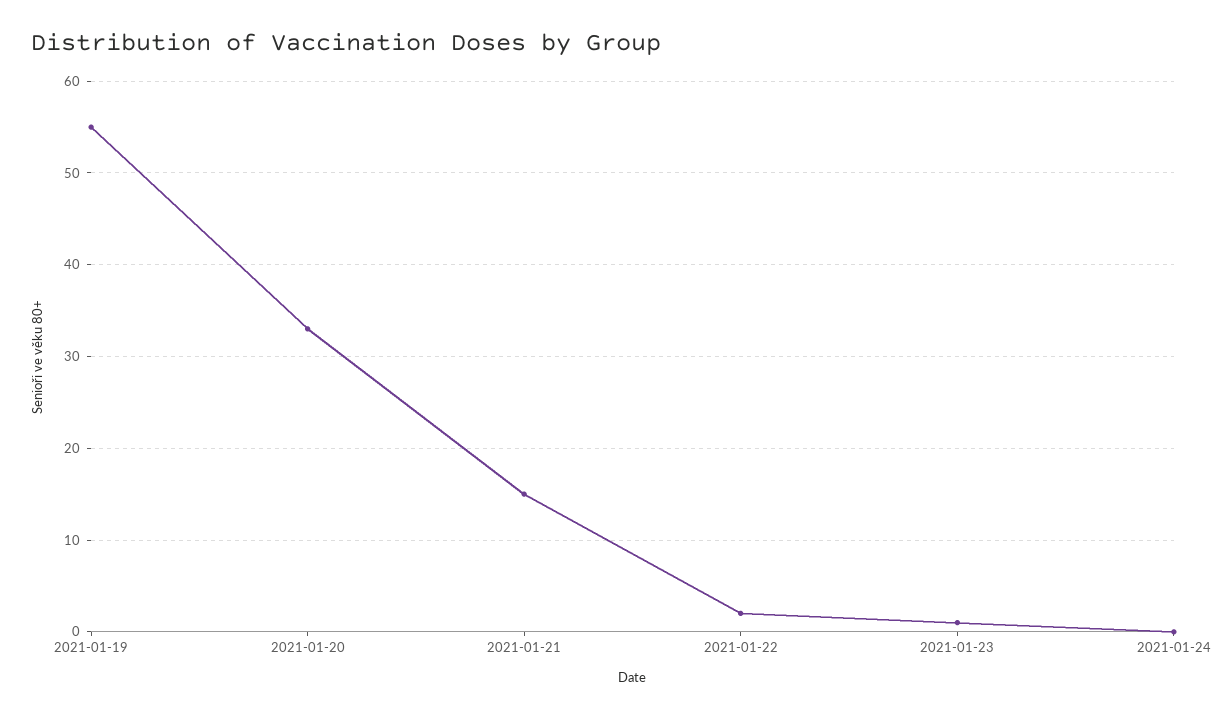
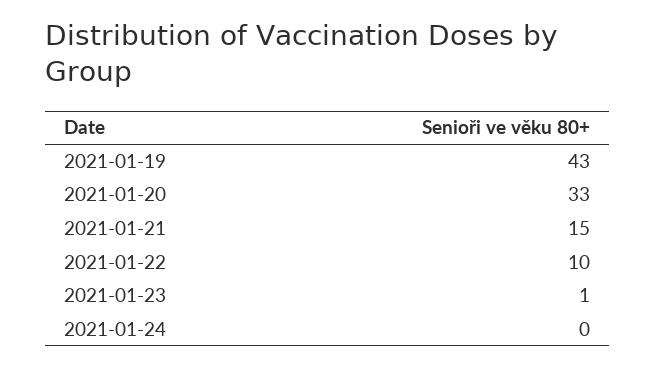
  {
-   "2021-01-19": 55,
+   "2021-01-19": 43,
    "2021-01-20": 33,
    "2021-01-21": 15,
-   "2021-01-22": 2,
+   "2021-01-22": 10,
    "2021-01-23": 1,
    "2021-01-24": 0
  }

